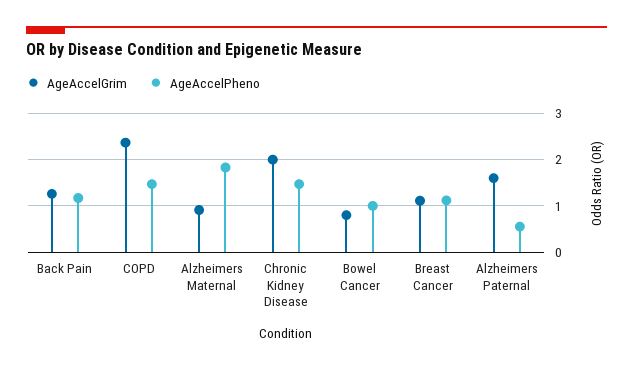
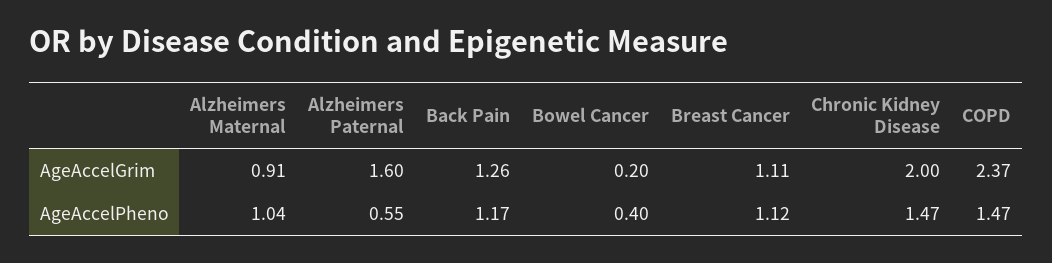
  {
    "AgeAccelGrim": {
      "Back Pain": 1.26,
      "COPD": 2.37,
      "Alzheimers Maternal": 0.91,
      "Chronic Kidney Disease": 2,
-     "Bowel Cancer": 0.8,
+     "Bowel Cancer": 0.2,
      "Breast Cancer": 1.11,
      "Alzheimers Paternal": 1.6
    },
    "AgeAccelPheno": {
      "Back Pain": 1.17,
      "COPD": 1.47,
-     "Alzheimers Maternal": 1.8,
+     "Alzheimers Maternal": 1.04,
      "Chronic Kidney Disease": 1.47,
-     "Bowel Cancer": 1,
+     "Bowel Cancer": 0.4,
      "Breast Cancer": 1.12,
      "Alzheimers Paternal": 0.55
    }
  }

